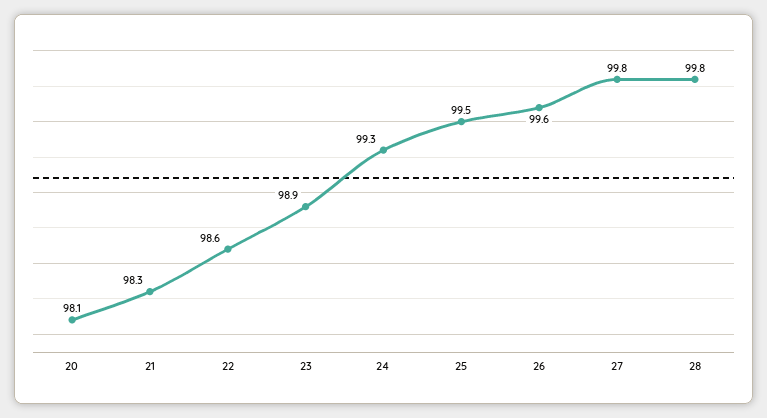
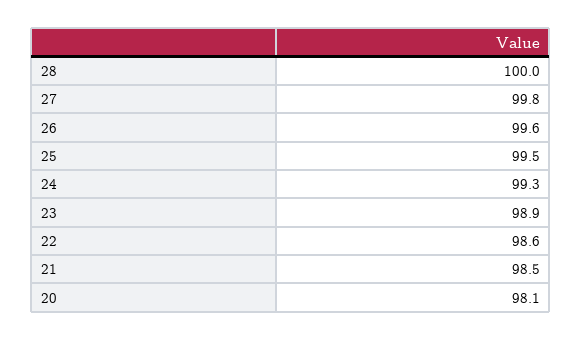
  {
    "20": 98.1,
-   "21": 98.3,
+   "21": 98.5,
    "22": 98.6,
    "23": 98.9,
    "24": 99.3,
    "25": 99.5,
    "26": 99.6,
    "27": 99.8,
-   "28": 99.8
+   "28": 100
  }

